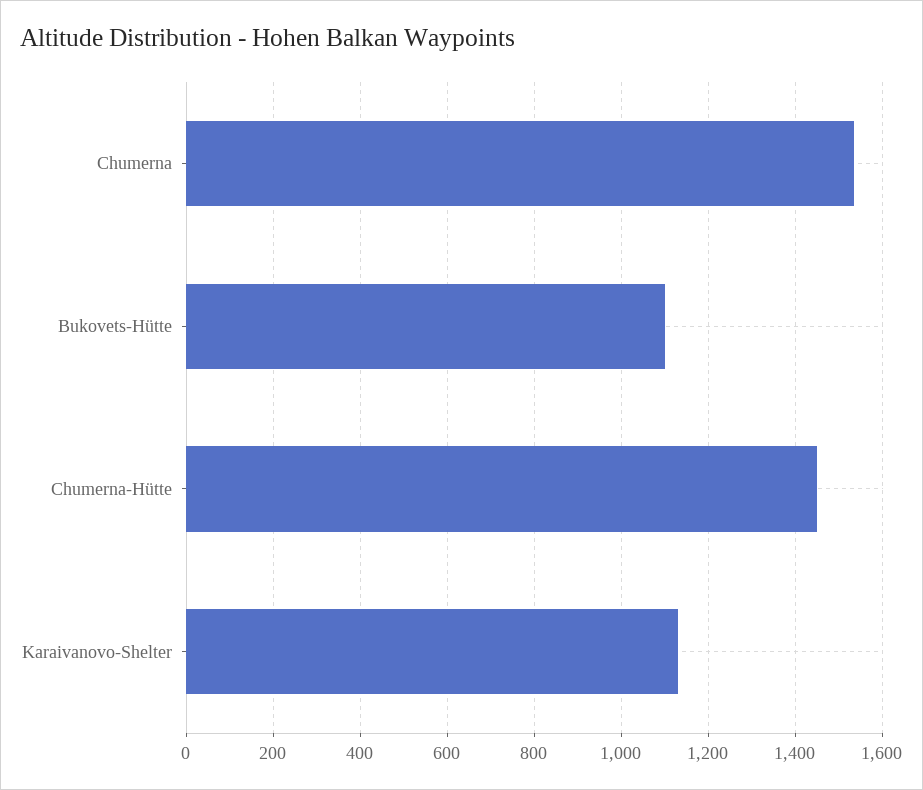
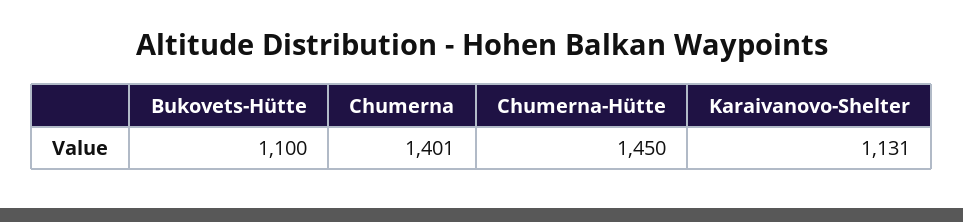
  {
-   "Chumerna": 1540,
+   "Chumerna": 1401,
    "Bukovets-Hütte": 1100,
    "Chumerna-Hütte": 1450,
    "Karaivanovo-Shelter": 1131
  }

